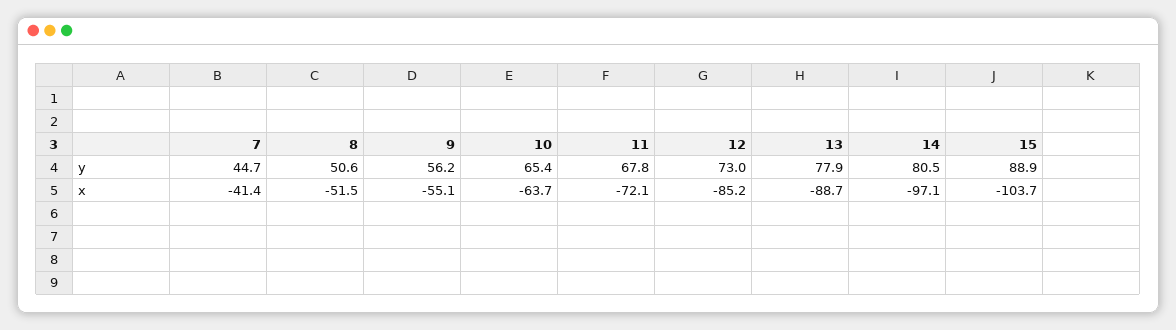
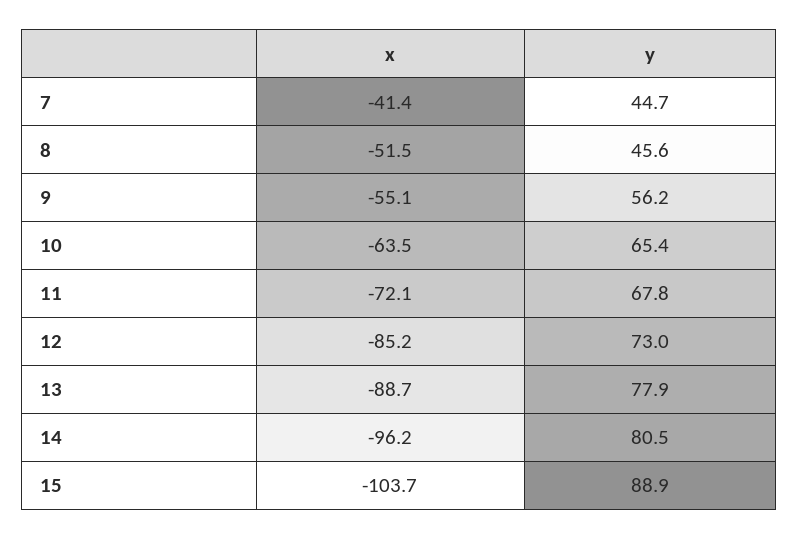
  {
    "7": {
      "y": 44.7,
      "x": -41.4
    },
    "8": {
-     "y": 50.6,
+     "y": 45.6,
      "x": -51.5
    },
    "9": {
      "y": 56.2,
      "x": -55.1
    },
    "10": {
      "y": 65.4,
-     "x": -63.7
+     "x": -63.5
    },
    "11": {
      "y": 67.8,
      "x": -72.1
    },
    "12": {
      "y": 73,
      "x": -85.2
    },
    "13": {
      "y": 77.9,
      "x": -88.7
    },
    "14": {
      "y": 80.5,
-     "x": -97.1
+     "x": -96.2
    },
    "15": {
      "y": 88.9,
      "x": -103.7
    }
  }

